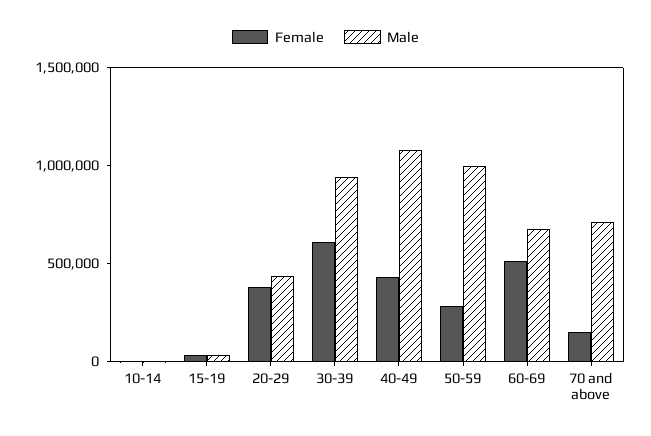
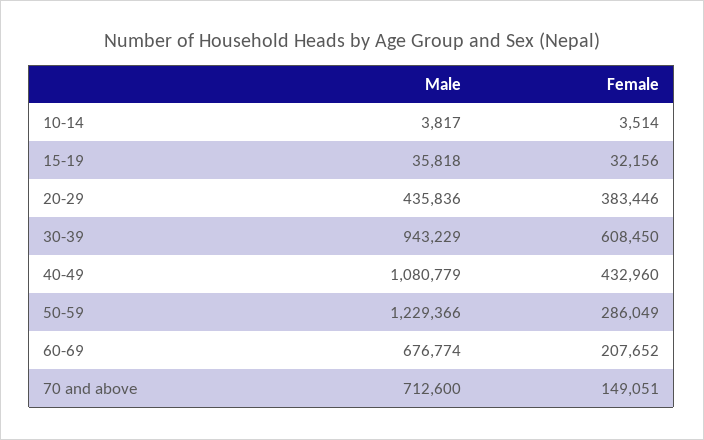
  {
    "Female": {
      "10-14": 3514,
      "15-19": 32156,
      "20-29": 383446,
      "30-39": 608450,
      "40-49": 432960,
      "50-59": 286049,
-     "60-69": 500000,
+     "60-69": 207652,
      "70 and above": 149051
    },
    "Male": {
      "10-14": 3817,
      "15-19": 35818,
      "20-29": 435836,
      "30-39": 943229,
      "40-49": 1080779,
-     "50-59": 1000000,
+     "50-59": 1229366,
      "60-69": 676774,
      "70 and above": 712600
    }
  }

